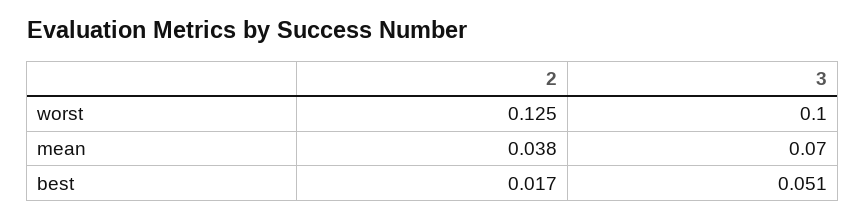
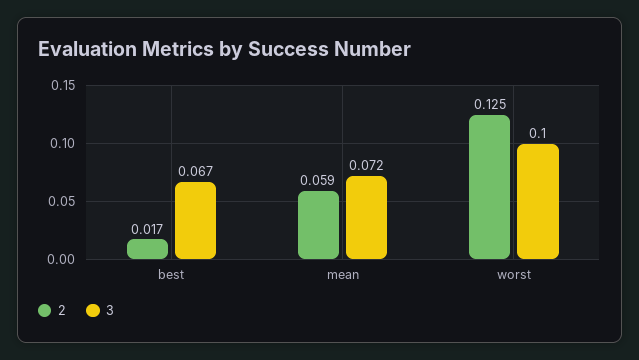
  {
    "2": {
      "worst": 0.125,
-     "mean": 0.038,
+     "mean": 0.059,
      "best": 0.017
    },
    "3": {
      "worst": 0.1,
-     "mean": 0.07,
+     "mean": 0.072,
-     "best": 0.051
+     "best": 0.067
    }
  }

